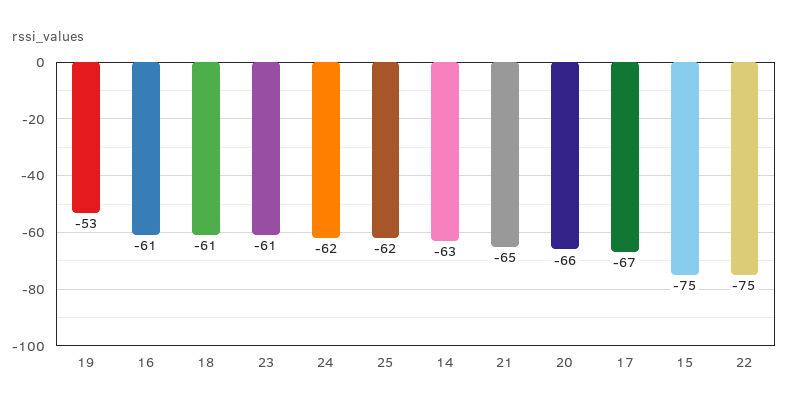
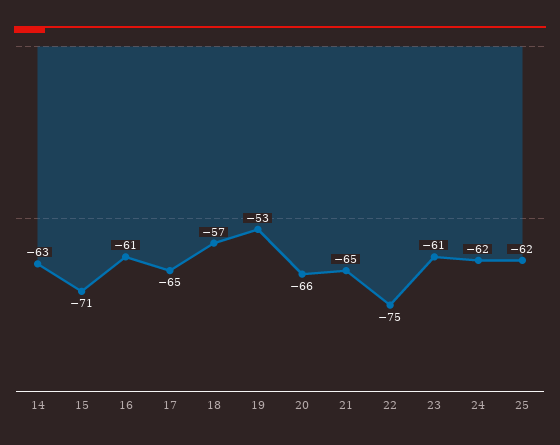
  {
    "19": -53,
    "16": -61,
-   "18": -61,
+   "18": -57,
    "23": -61,
    "24": -62,
    "25": -62,
    "14": -63,
    "21": -65,
    "20": -66,
-   "17": -67,
+   "17": -65,
-   "15": -75,
+   "15": -71,
    "22": -75
  }

